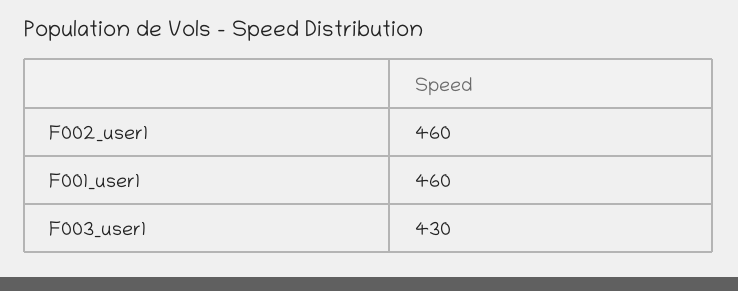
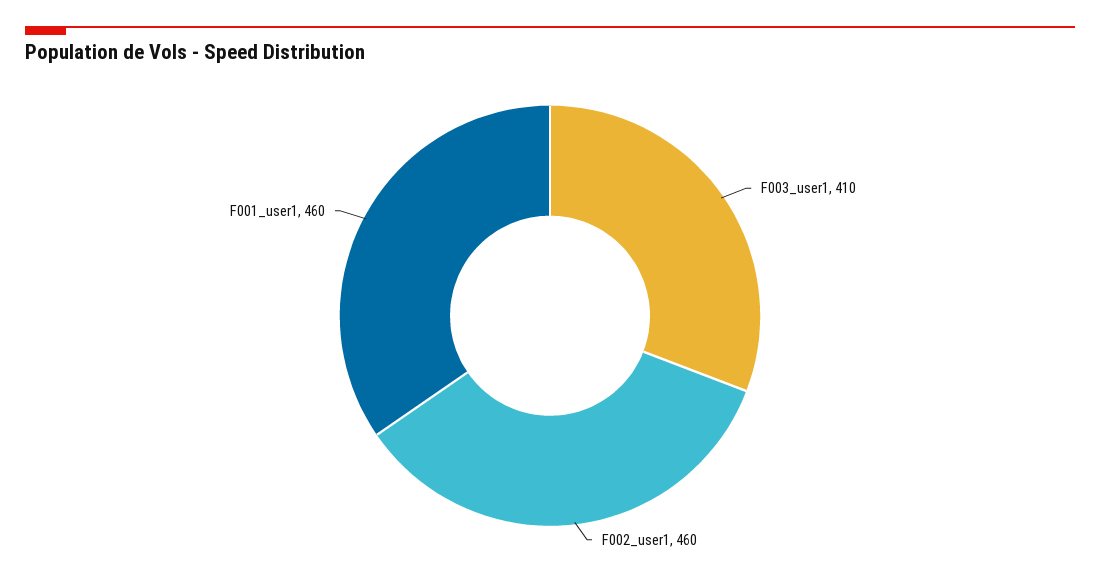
  {
    "F002_user1": 460,
    "F001_user1": 460,
-   "F003_user1": 430
+   "F003_user1": 410
  }

